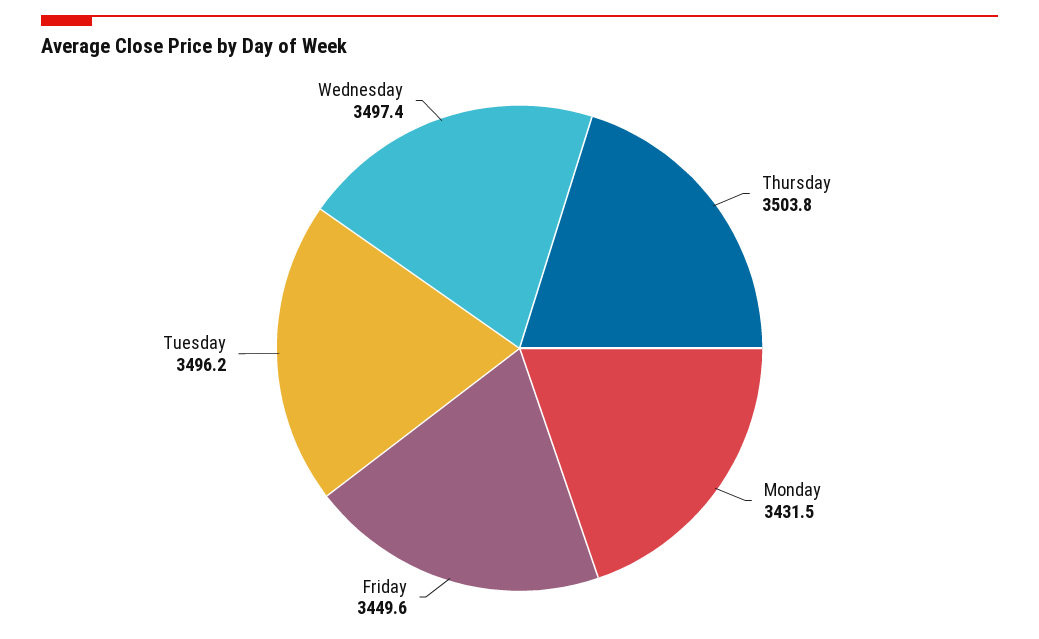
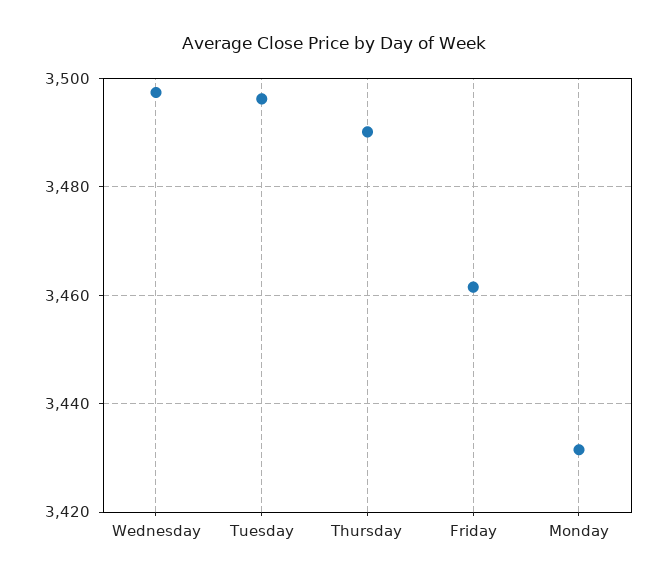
  {
-   "Thursday": 3503.8,
+   "Thursday": 3490,
    "Monday": 3431.5,
-   "Friday": 3449.6,
+   "Friday": 3462,
    "Tuesday": 3496.2,
    "Wednesday": 3497.4
  }

